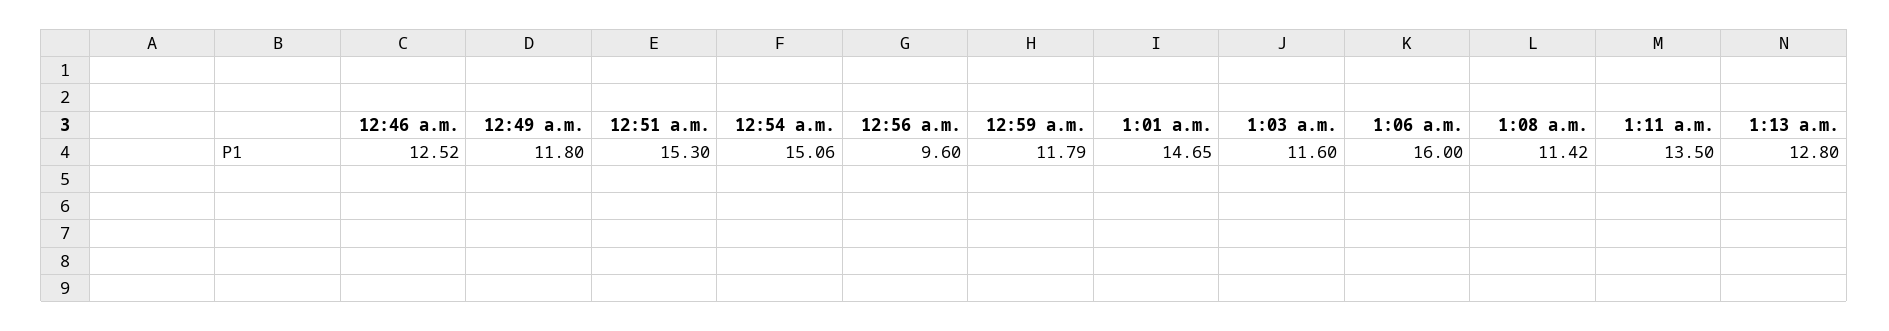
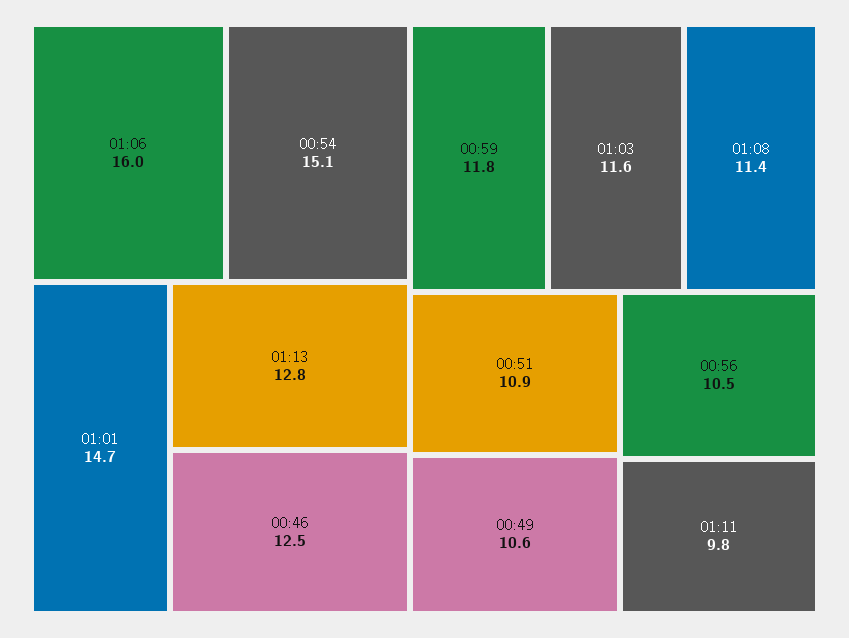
  {
    "12:46 a.m.": 12.52,
-   "12:49 a.m.": 11.8,
+   "12:49 a.m.": 10.6,
-   "12:51 a.m.": 15.3,
+   "12:51 a.m.": 10.9,
    "12:54 a.m.": 15.06,
-   "12:56 a.m.": 9.6,
+   "12:56 a.m.": 10.5,
    "12:59 a.m.": 11.79,
    "1:01 a.m.": 14.65,
    "1:03 a.m.": 11.6,
    "1:06 a.m.": 16,
    "1:08 a.m.": 11.42,
-   "1:11 a.m.": 13.5,
+   "1:11 a.m.": 9.8,
    "1:13 a.m.": 12.8
  }

